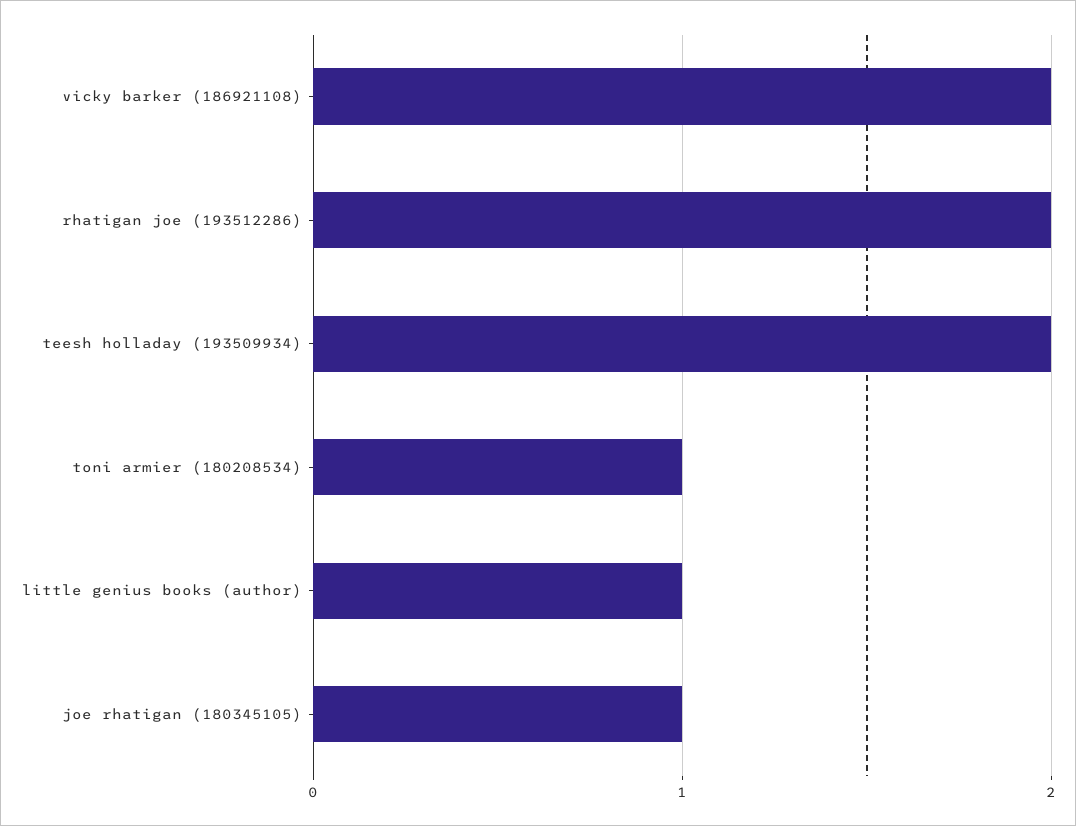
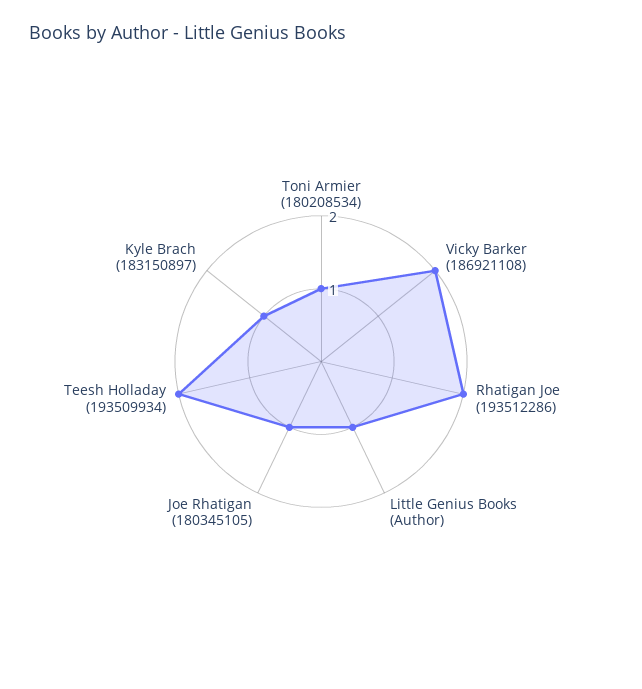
  {
    "vicky barker (186921108)": 2,
    "rhatigan joe (193512286)": 2,
    "teesh holladay (193509934)": 2,
    "toni armier (180208534)": 1,
    "little genius books (author)": 1,
-   "joe rhatigan (180345105)": 1
+   "joe rhatigan (180345105)": 1,
+   "Kyle Brach (183150897)": 1
  }

